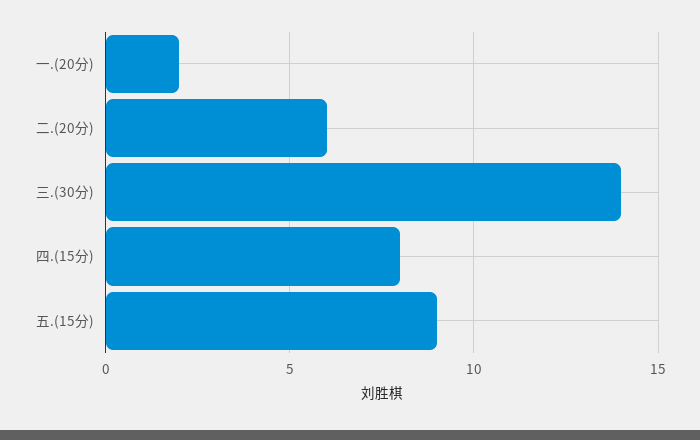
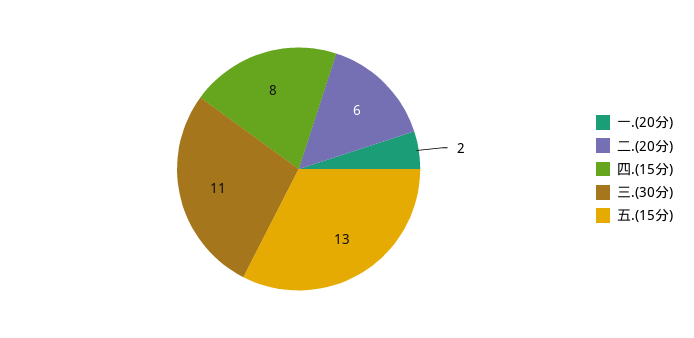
  {
    "一.(20分)": 2,
    "二.(20分)": 6,
-   "三.(30分)": 14,
+   "三.(30分)": 11,
    "四.(15分)": 8,
-   "五.(15分)": 9
+   "五.(15分)": 13
  }

